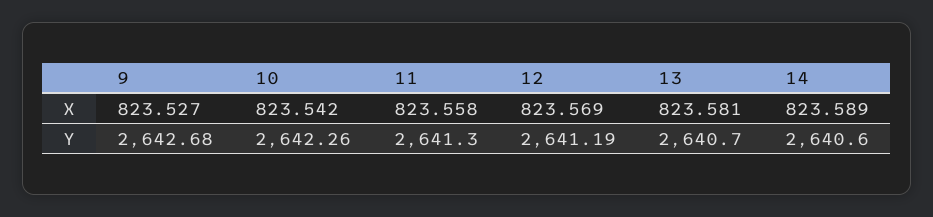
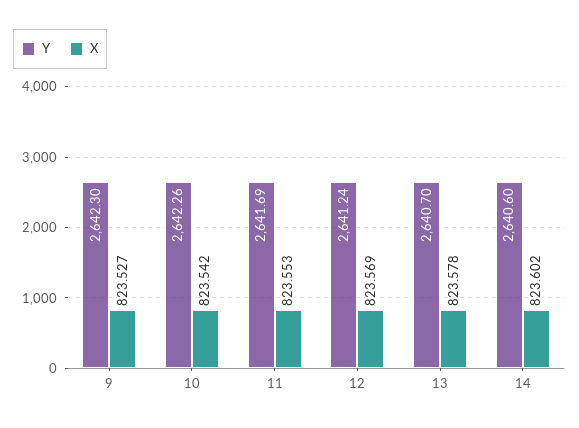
  {
    "X": {
      "9": 823.527,
      "10": 823.542,
-     "11": 823.558,
+     "11": 823.553,
      "12": 823.569,
-     "13": 823.581,
+     "13": 823.578,
-     "14": 823.589
+     "14": 823.602
    },
    "Y": {
-     "9": 2642.68,
+     "9": 2642.3,
      "10": 2642.26,
-     "11": 2641.3,
+     "11": 2641.69,
-     "12": 2641.19,
+     "12": 2641.24,
      "13": 2640.7,
      "14": 2640.6
    }
  }

